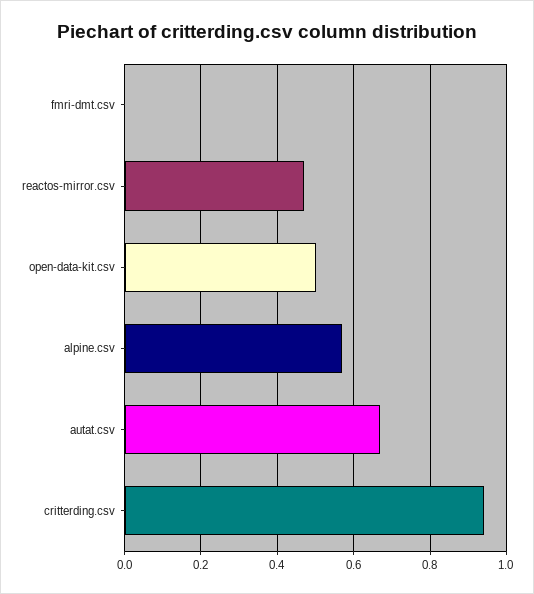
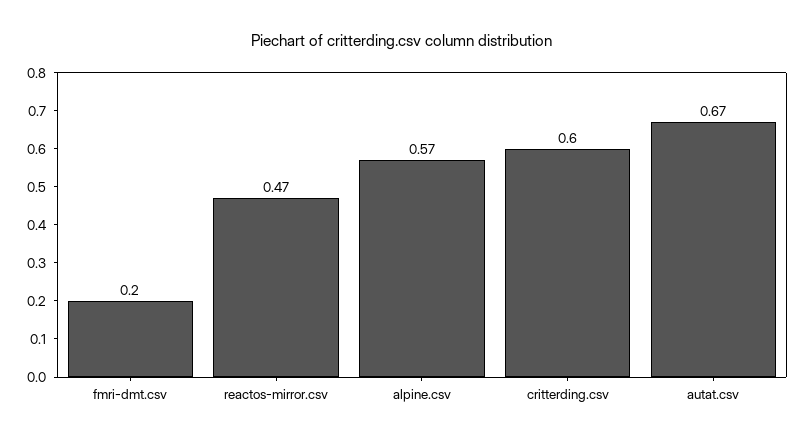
  {
-   "fmri-dmt.csv": 0,
+   "fmri-dmt.csv": 0.2,
    "reactos-mirror.csv": 0.47,
-   "open-data-kit.csv": 0.5,
    "alpine.csv": 0.57,
    "autat.csv": 0.67,
-   "critterding.csv": 0.95
+   "critterding.csv": 0.6
  }

